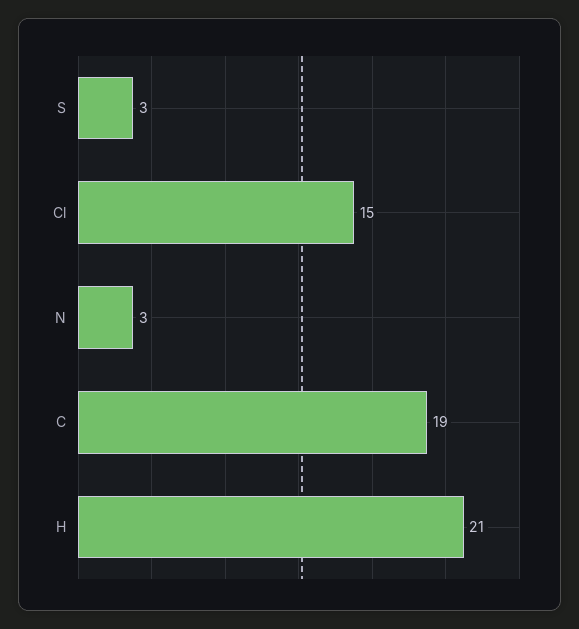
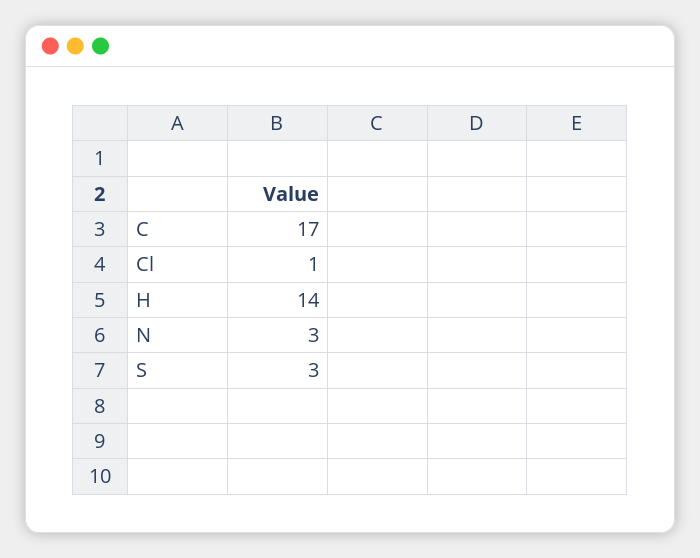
  {
    "S": 3,
-   "Cl": 15,
+   "Cl": 1,
    "N": 3,
-   "C": 19,
+   "C": 17,
-   "H": 21
+   "H": 14
  }

